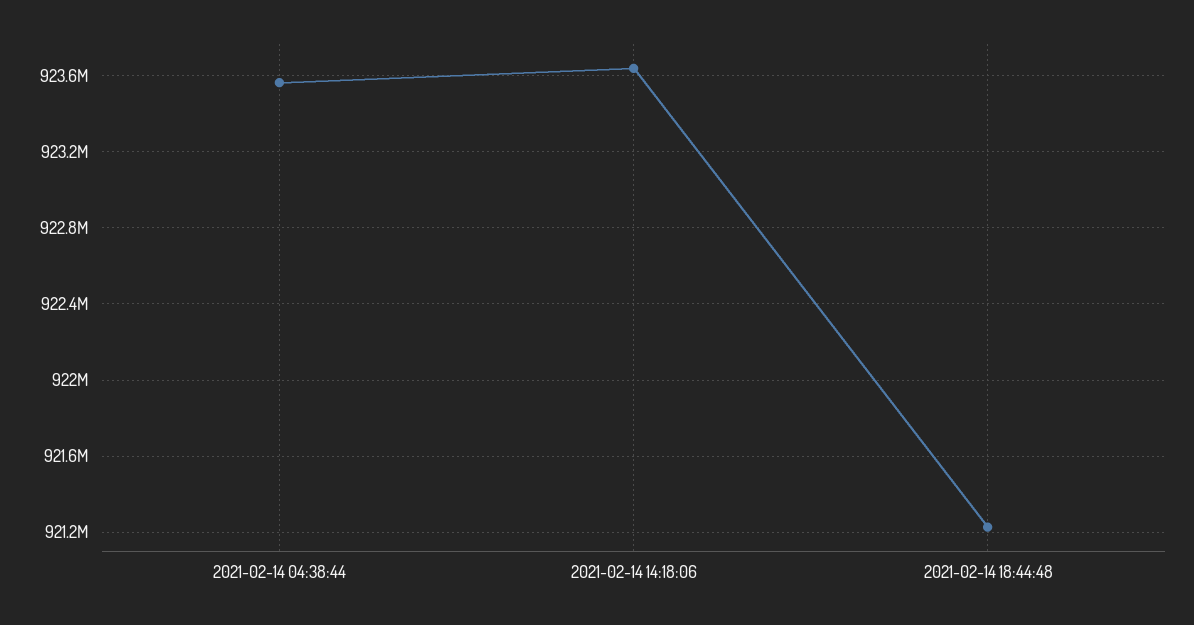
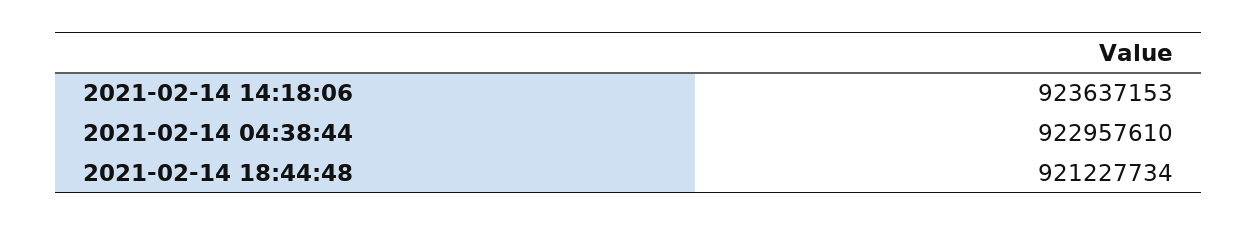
  {
-   "2021-02-14 04:38:44": 923550000,
+   "2021-02-14 04:38:44": 922957610,
    "2021-02-14 14:18:06": 923637153,
    "2021-02-14 18:44:48": 921227734
  }

